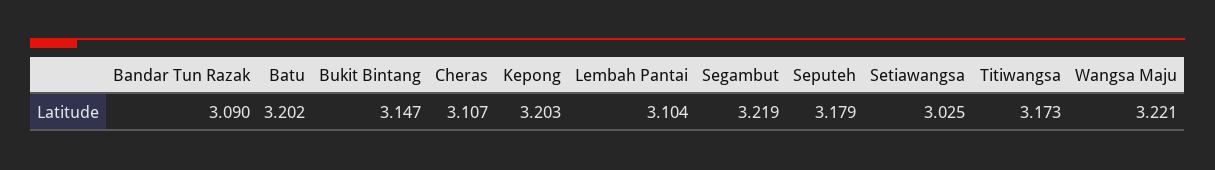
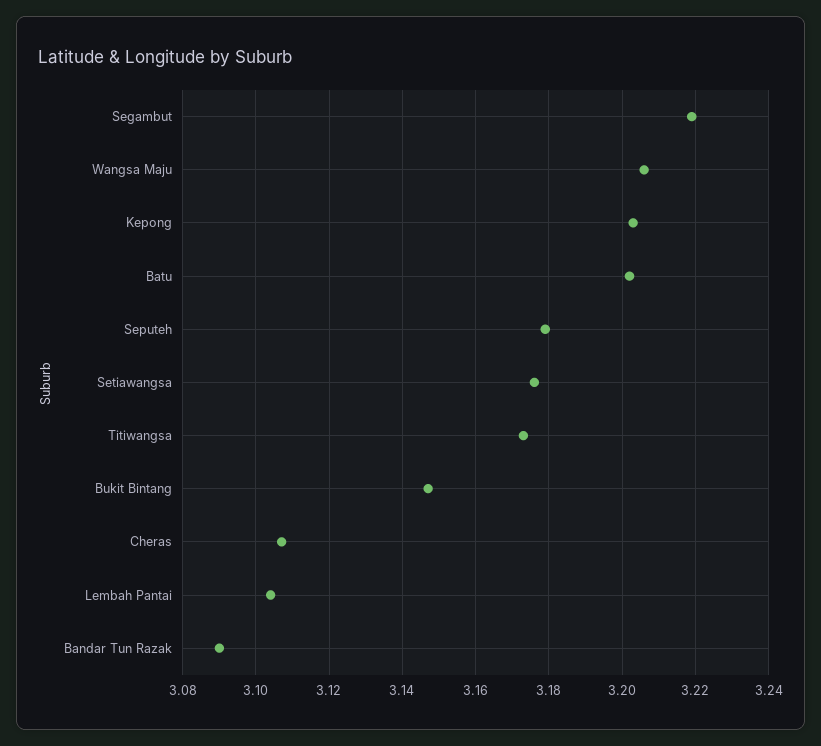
  {
    "Bandar Tun Razak": 3.09,
    "Batu": 3.202,
    "Bukit Bintang": 3.147,
    "Cheras": 3.107,
    "Kepong": 3.203,
    "Lembah Pantai": 3.104,
    "Segambut": 3.219,
    "Seputeh": 3.179,
-   "Setiawangsa": 3.025,
+   "Setiawangsa": 3.175,
    "Titiwangsa": 3.173,
-   "Wangsa Maju": 3.221
+   "Wangsa Maju": 3.205
  }

